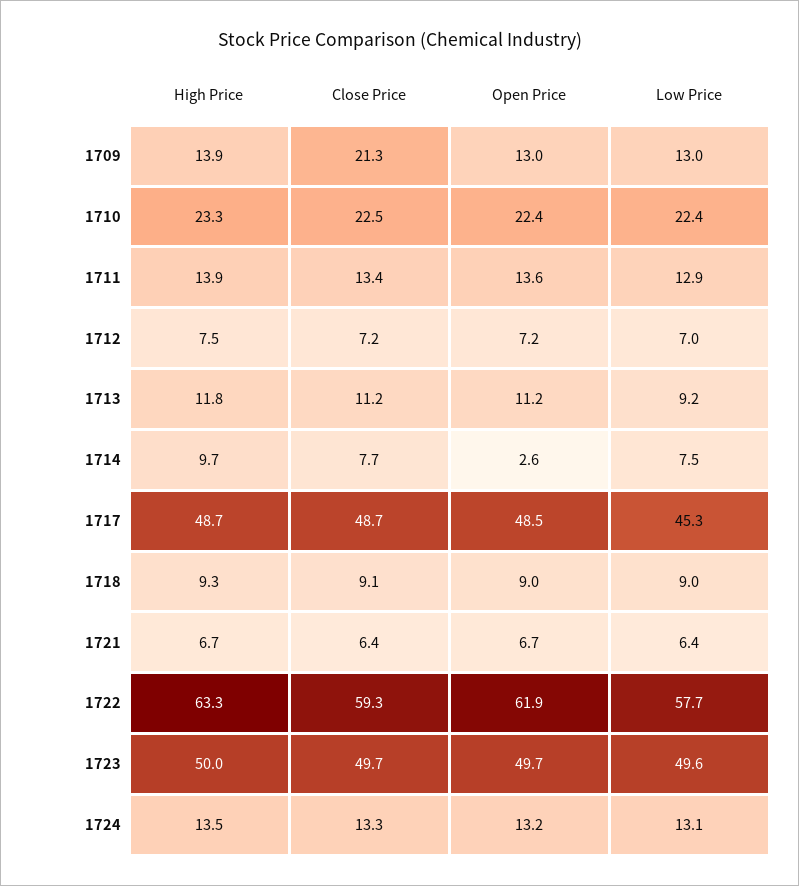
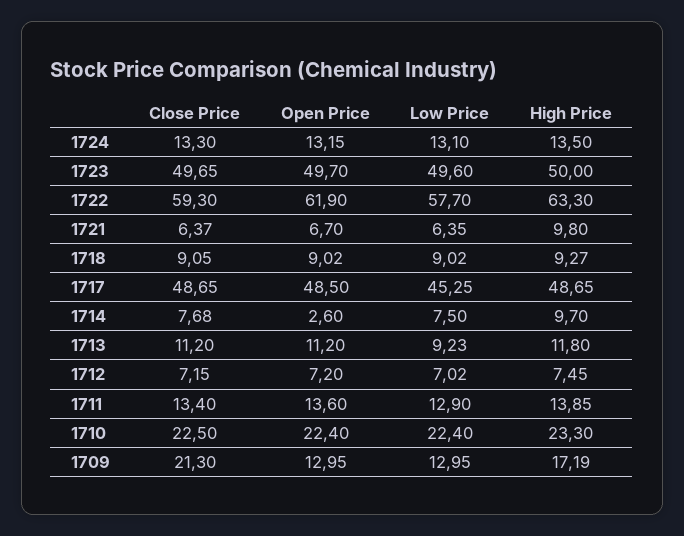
  {
    "High Price": {
-     "1709": 13.9,
+     "1709": 17.19,
      "1710": 23.3,
      "1711": 13.85,
      "1712": 7.45,
      "1713": 11.8,
      "1714": 9.7,
      "1717": 48.65,
      "1718": 9.27,
-     "1721": 6.7,
+     "1721": 9.8,
      "1722": 63.3,
      "1723": 50,
      "1724": 13.5
    },
    "Close Price": {
      "1709": 21.3,
      "1710": 22.5,
      "1711": 13.4,
      "1712": 7.15,
      "1713": 11.2,
      "1714": 7.68,
      "1717": 48.65,
      "1718": 9.05,
      "1721": 6.37,
      "1722": 59.3,
      "1723": 49.65,
      "1724": 13.3
    },
    "Open Price": {
      "1709": 12.95,
      "1710": 22.4,
      "1711": 13.6,
      "1712": 7.2,
      "1713": 11.2,
      "1714": 2.6,
      "1717": 48.5,
      "1718": 9.02,
      "1721": 6.7,
      "1722": 61.9,
      "1723": 49.7,
      "1724": 13.15
    },
    "Low Price": {
      "1709": 12.95,
      "1710": 22.4,
      "1711": 12.9,
      "1712": 7.02,
      "1713": 9.23,
      "1714": 7.5,
      "1717": 45.25,
      "1718": 9.02,
      "1721": 6.35,
      "1722": 57.7,
      "1723": 49.6,
      "1724": 13.1
    }
  }

